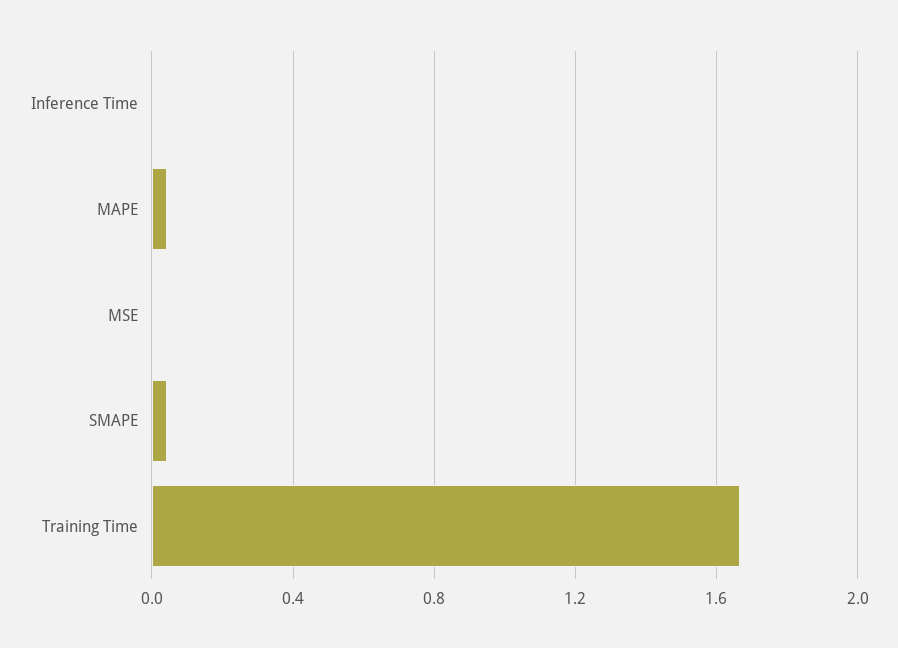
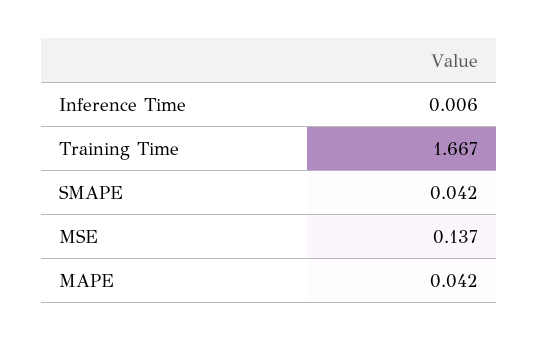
  {
    "Inference Time": 0.006,
    "MAPE": 0.042,
-   "MSE": 0,
+   "MSE": 0.137,
    "SMAPE": 0.042,
    "Training Time": 1.667
  }

